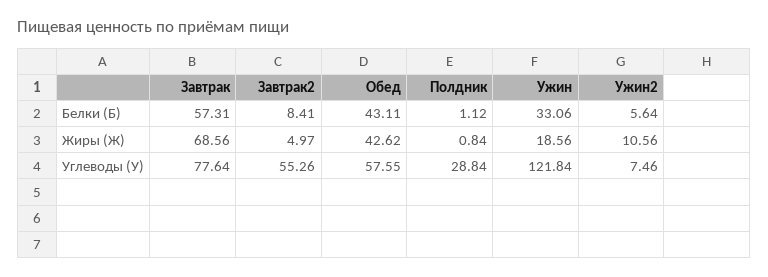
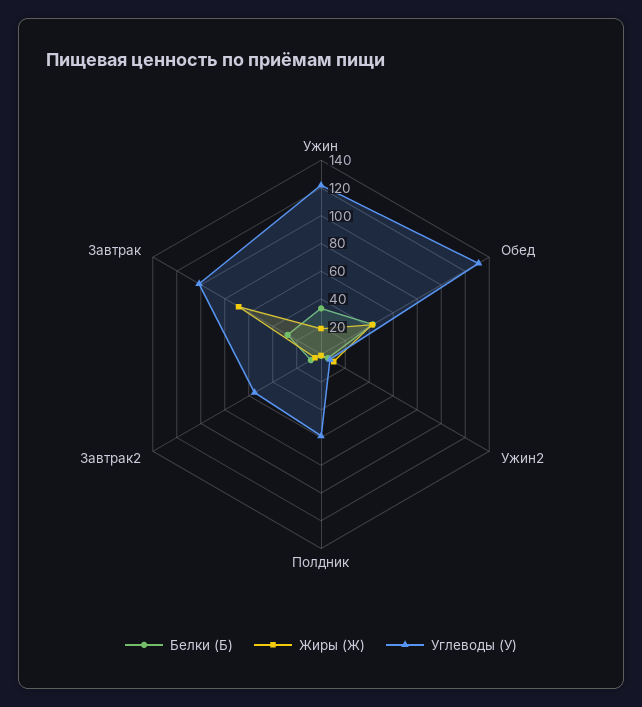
  {
    "Белки (Б)": {
-     "Завтрак": 57.31,
+     "Завтрак": 30,
      "Завтрак2": 8.41,
      "Обед": 43.11,
      "Полдник": 1.12,
      "Ужин": 33.06,
      "Ужин2": 5.64
    },
    "Жиры (Ж)": {
      "Завтрак": 68.56,
      "Завтрак2": 4.97,
      "Обед": 42.62,
      "Полдник": 0.84,
      "Ужин": 18.56,
      "Ужин2": 10.56
    },
    "Углеводы (У)": {
-     "Завтрак": 77.64,
+     "Завтрак": 100,
      "Завтрак2": 55.26,
-     "Обед": 57.55,
+     "Обед": 130,
-     "Полдник": 28.84,
+     "Полдник": 60,
      "Ужин": 121.84,
      "Ужин2": 7.46
    }
  }

